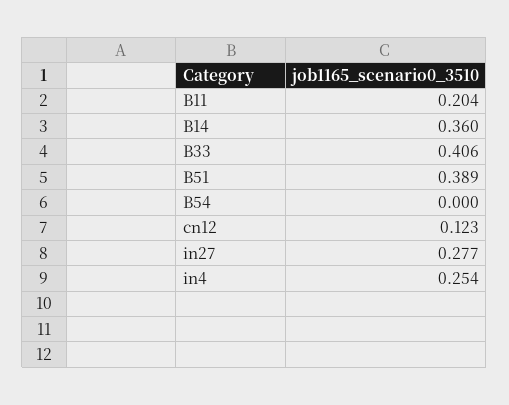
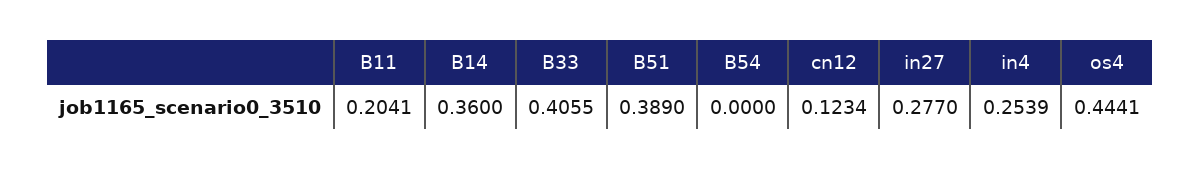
  {
    "B11": 0.2041,
    "B14": 0.36,
    "B33": 0.4055,
    "B51": 0.389,
    "B54": 0,
    "cn12": 0.1234,
    "in27": 0.277,
-   "in4": 0.2539
+   "in4": 0.2539,
+   "os4": 0.4441
  }

